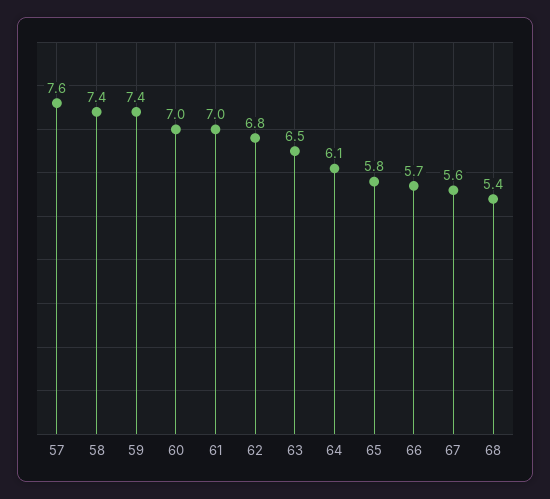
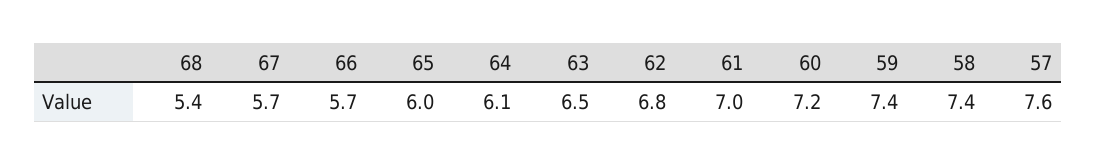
  {
    "57": 7.6,
    "58": 7.4,
    "59": 7.4,
-   "60": 7,
+   "60": 7.2,
    "61": 7,
    "62": 6.8,
    "63": 6.5,
    "64": 6.1,
-   "65": 5.8,
+   "65": 6,
    "66": 5.7,
-   "67": 5.6,
+   "67": 5.7,
    "68": 5.4
  }

